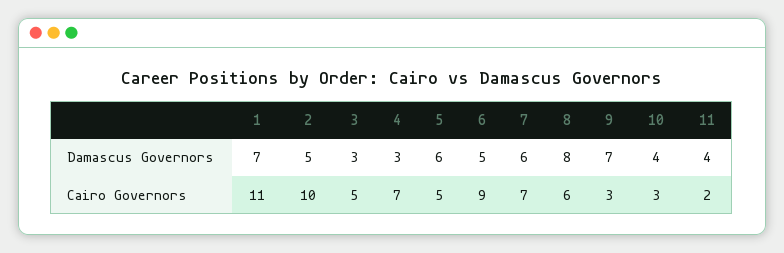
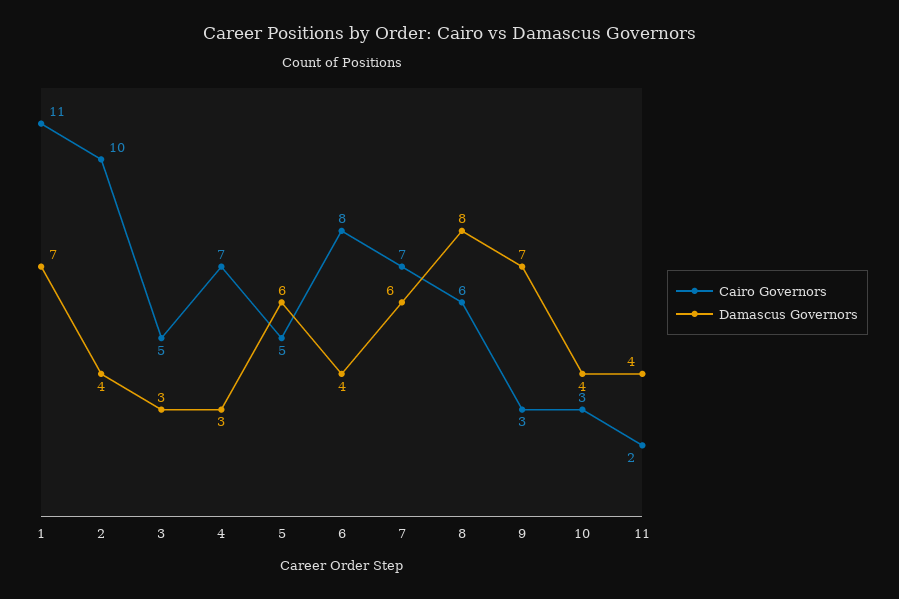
  {
    "Damascus Governors": {
      "1": 7,
-     "2": 5,
+     "2": 4,
      "3": 3,
      "4": 3,
      "5": 6,
-     "6": 5,
+     "6": 4,
      "7": 6,
      "8": 8,
      "9": 7,
      "10": 4,
      "11": 4
    },
    "Cairo Governors": {
      "1": 11,
      "2": 10,
      "3": 5,
      "4": 7,
      "5": 5,
-     "6": 9,
+     "6": 8,
      "7": 7,
      "8": 6,
      "9": 3,
      "10": 3,
      "11": 2
    }
  }

